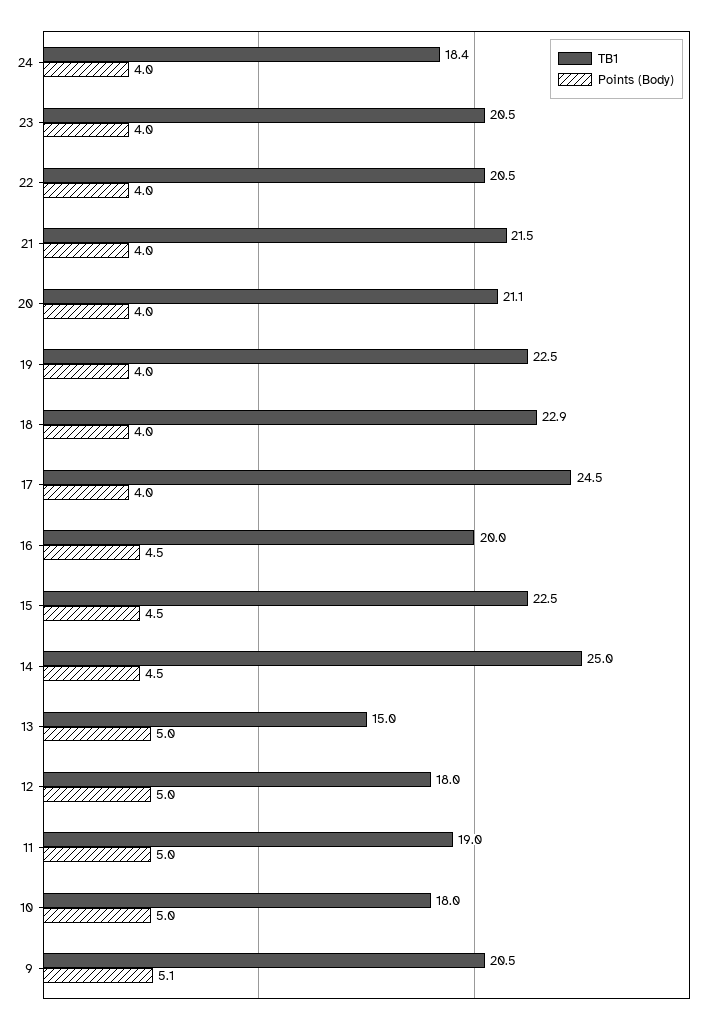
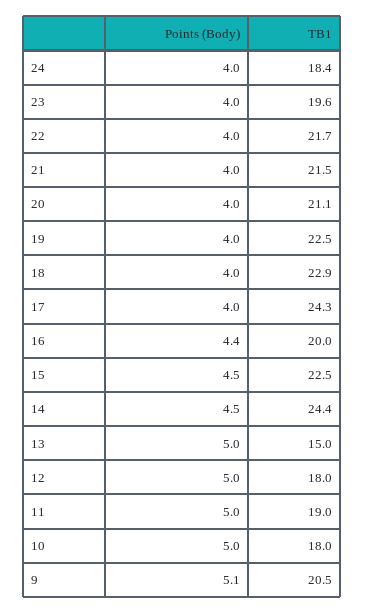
  {
    "TB1": {
      "24": 18.4,
-     "23": 20.5,
+     "23": 19.6,
-     "22": 20.5,
+     "22": 21.7,
      "21": 21.5,
      "20": 21.1,
      "19": 22.5,
      "18": 22.9,
-     "17": 24.5,
+     "17": 24.3,
      "16": 20,
      "15": 22.5,
-     "14": 25,
+     "14": 24.4,
      "13": 15,
      "12": 18,
      "11": 19,
      "10": 18,
      "9": 20.5
    },
    "Points (Body)": {
      "24": 4,
      "23": 4,
      "22": 4,
      "21": 4,
      "20": 4,
      "19": 4,
      "18": 4,
      "17": 4,
-     "16": 4.5,
+     "16": 4.4,
      "15": 4.5,
      "14": 4.5,
      "13": 5,
      "12": 5,
      "11": 5,
      "10": 5,
      "9": 5.1
    }
  }

